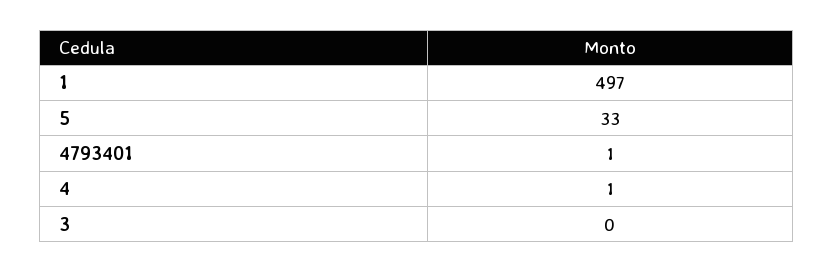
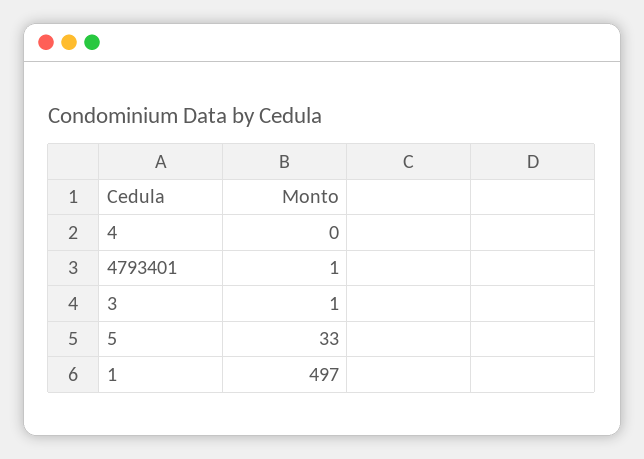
  {
    "1": 497,
    "5": 33,
    "4793401": 1,
-   "4": 1,
+   "4": 0,
-   "3": 0
+   "3": 1
  }

